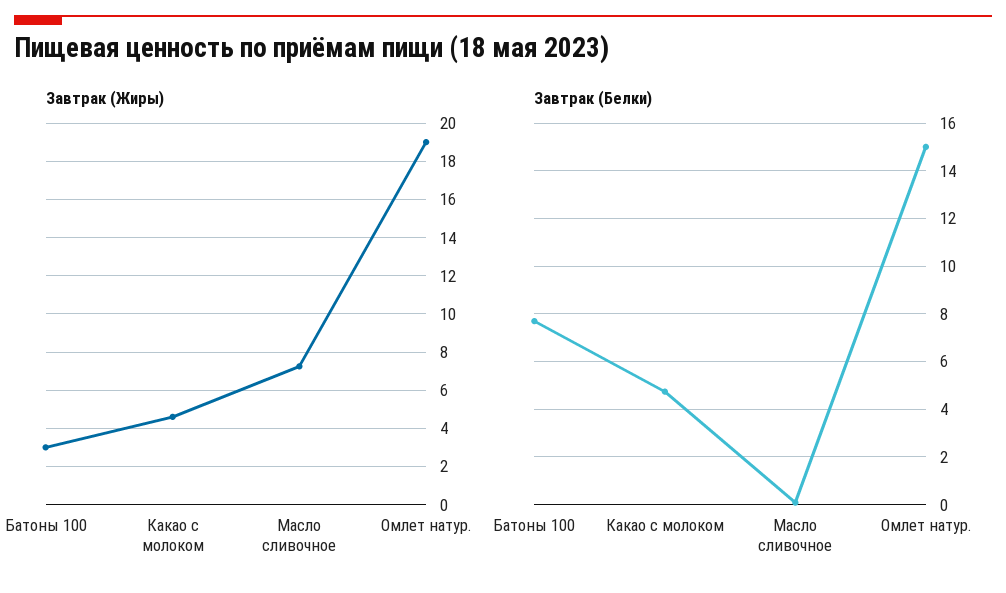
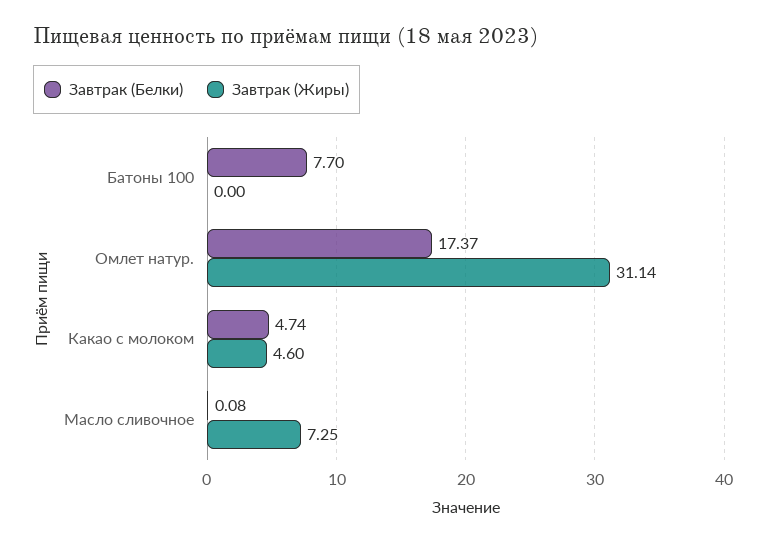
  {
    "Завтрак (Жиры)": {
-     "Батоны 100": 3,
+     "Батоны 100": 0,
      "Какао с молоком": 4.6,
      "Масло сливочное": 7.25,
-     "Омлет натур.": 19
+     "Омлет натур.": 31.14
    },
    "Завтрак (Белки)": {
      "Батоны 100": 7.7,
      "Какао с молоком": 4.74,
      "Масло сливочное": 0.08,
-     "Омлет натур.": 15
+     "Омлет натур.": 17.37
    }
  }

